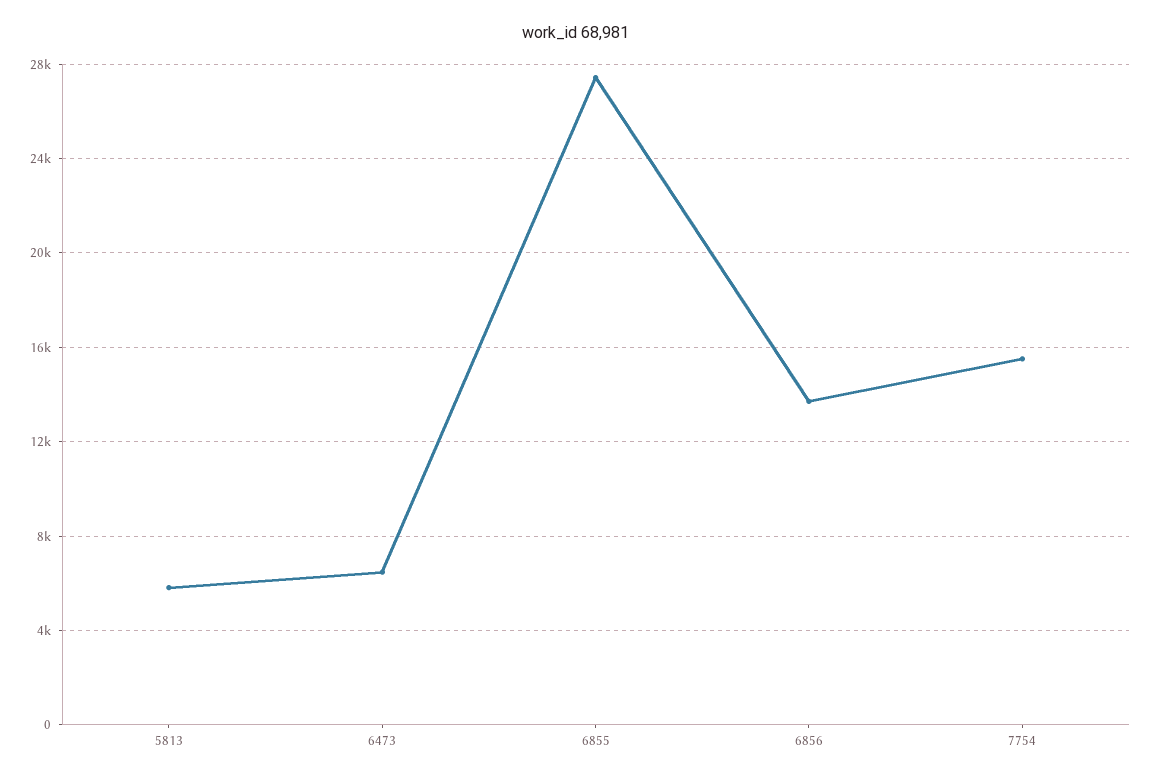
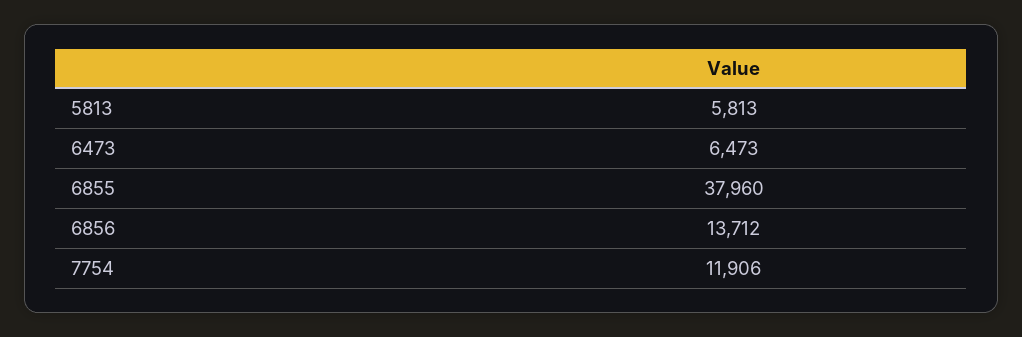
  {
    "5813": 5813,
    "6473": 6473,
-   "6855": 27500,
+   "6855": 37960,
    "6856": 13712,
-   "7754": 15500
+   "7754": 11906
  }

